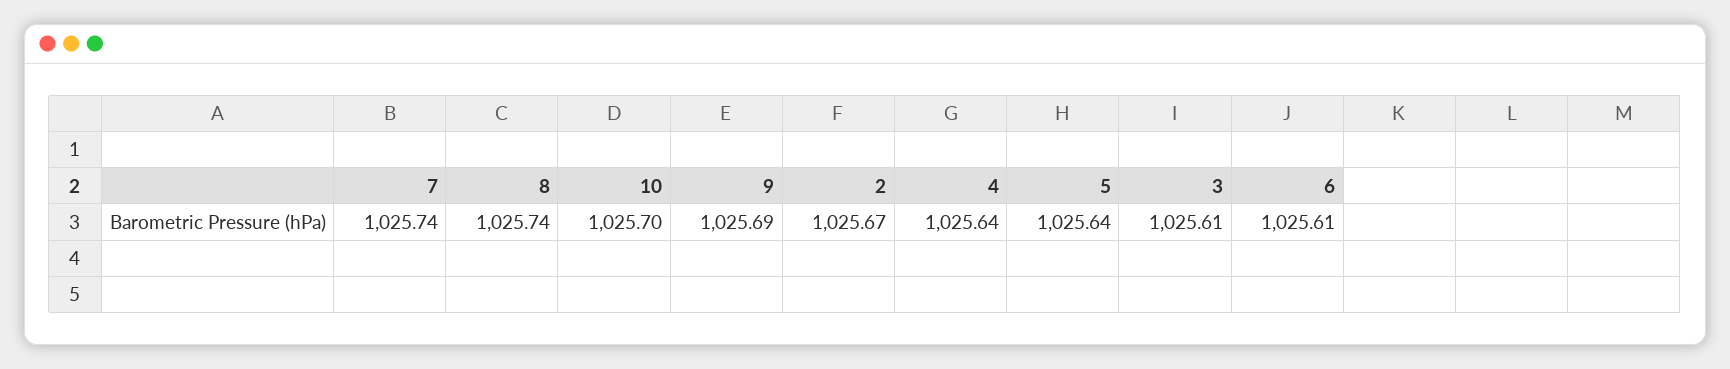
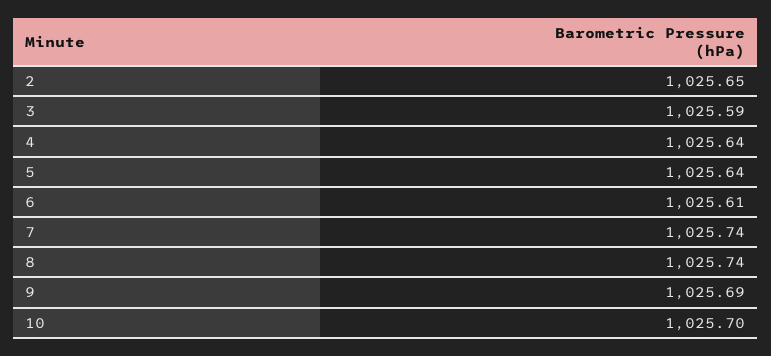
  {
    "7": 1025.74,
    "8": 1025.74,
    "10": 1025.7,
    "9": 1025.69,
-   "2": 1025.67,
+   "2": 1025.65,
    "4": 1025.64,
    "5": 1025.64,
-   "3": 1025.61,
+   "3": 1025.59,
    "6": 1025.61
  }

